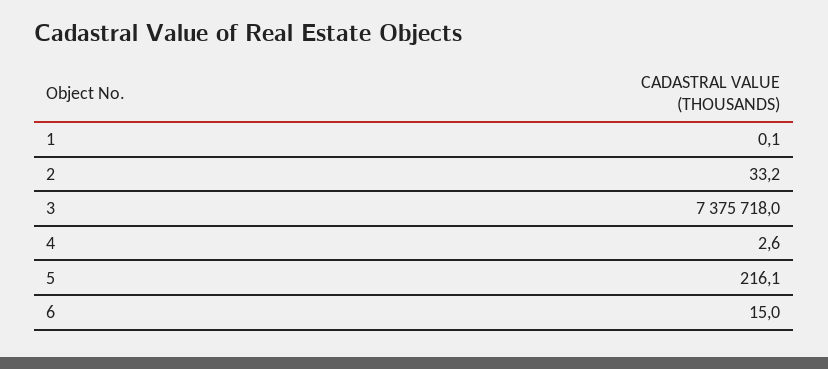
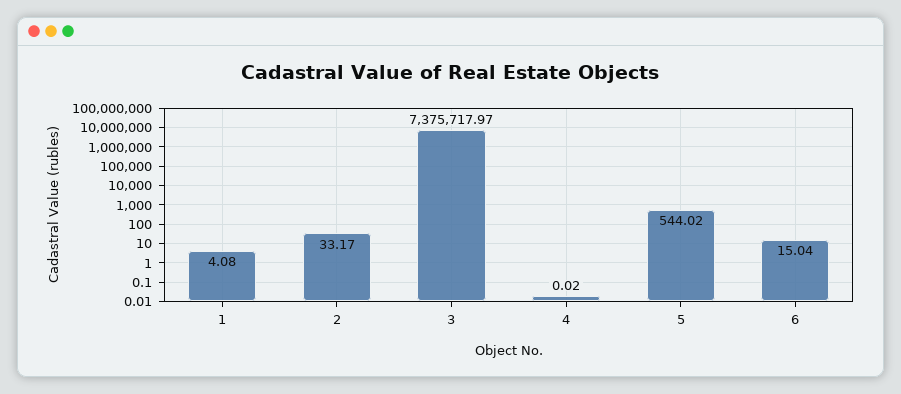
  {
-   "1": 0.1,
+   "1": 4.08,
    "2": 33.17,
    "3": 7375717.97,
-   "4": 2.6,
+   "4": 0.02,
-   "5": 216.1,
+   "5": 544.02,
    "6": 15.04
  }

